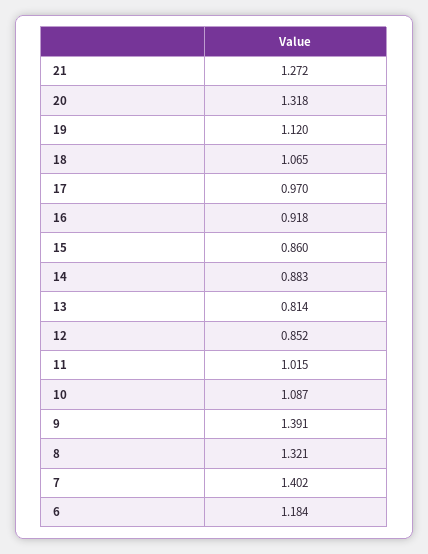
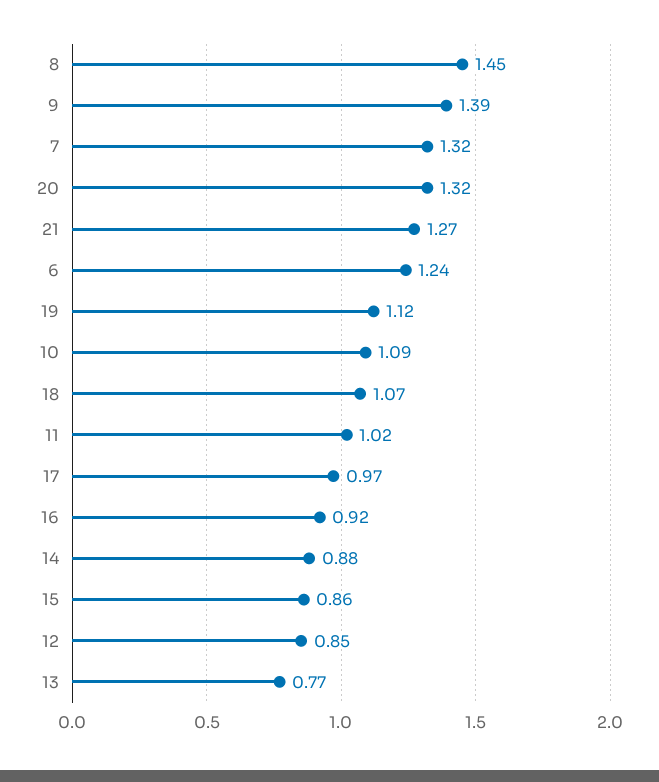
  {
    "21": 1.272,
    "20": 1.318,
    "19": 1.12,
    "18": 1.065,
    "17": 0.97,
    "16": 0.918,
    "15": 0.86,
    "14": 0.883,
-   "13": 0.814,
+   "13": 0.77,
    "12": 0.852,
    "11": 1.015,
    "10": 1.087,
    "9": 1.391,
-   "8": 1.321,
+   "8": 1.45,
-   "7": 1.402,
+   "7": 1.32,
-   "6": 1.184
+   "6": 1.24
  }

